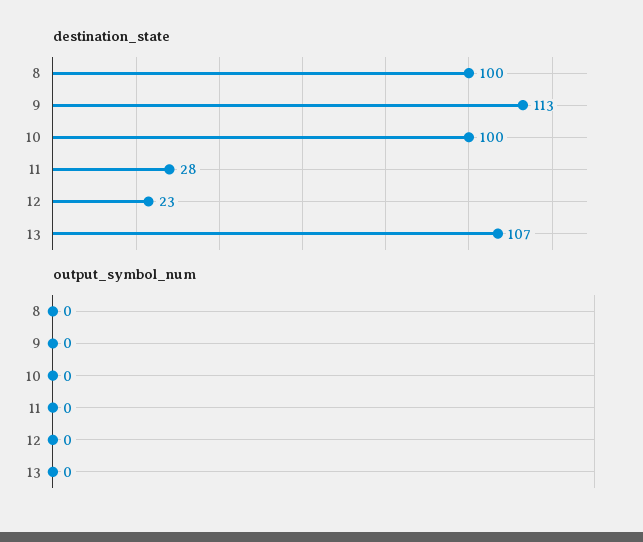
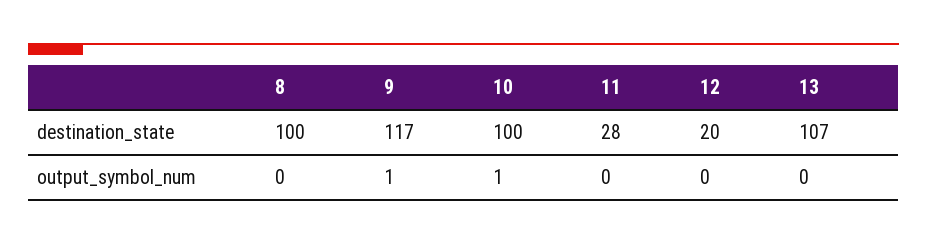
  {
    "destination_state": {
      "8": 100,
-     "9": 113,
+     "9": 117,
      "10": 100,
      "11": 28,
-     "12": 23,
+     "12": 20,
      "13": 107
    },
    "output_symbol_num": {
      "8": 0,
-     "9": 0,
+     "9": 1,
-     "10": 0,
+     "10": 1,
      "11": 0,
      "12": 0,
      "13": 0
    }
  }

